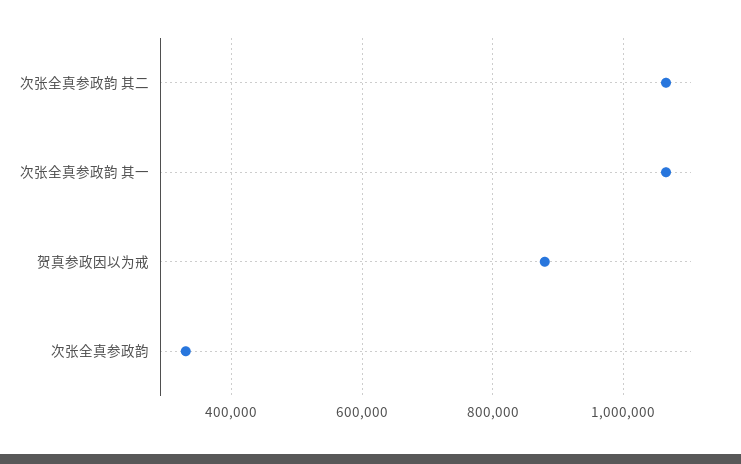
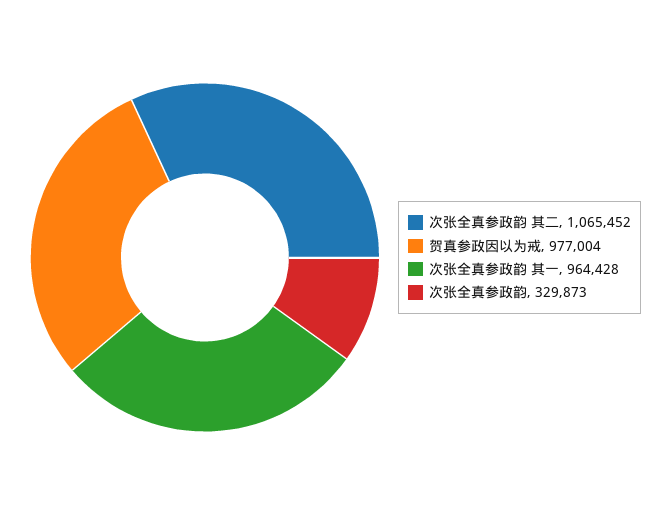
  {
    "次张全真参政韵 其二": 1065452,
-   "次张全真参政韵 其一": 1060000,
+   "次张全真参政韵 其一": 964428,
-   "贺真参政因以为戒": 880000,
+   "贺真参政因以为戒": 977004,
    "次张全真参政韵": 329873
  }

